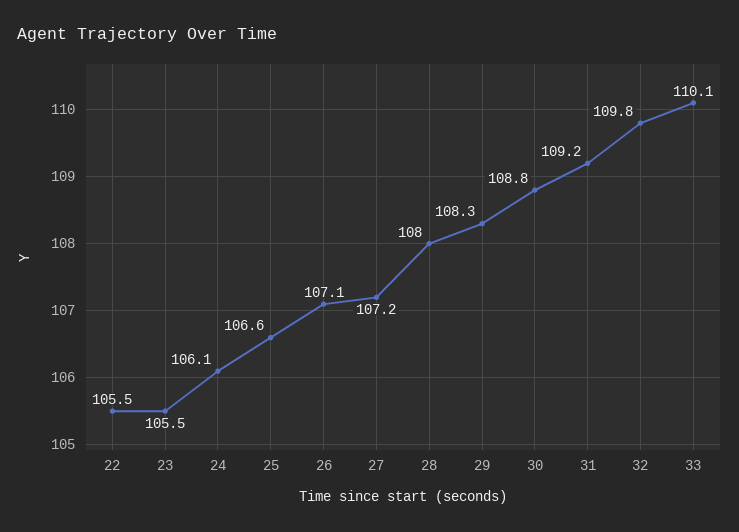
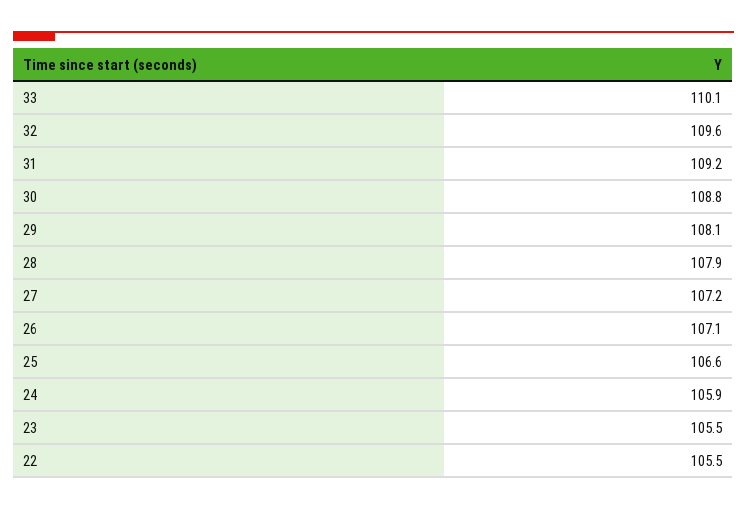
  {
    "22": 105.5,
    "23": 105.5,
-   "24": 106.1,
+   "24": 105.9,
    "25": 106.6,
    "26": 107.1,
    "27": 107.2,
-   "28": 108,
+   "28": 107.9,
-   "29": 108.3,
+   "29": 108.1,
    "30": 108.8,
    "31": 109.2,
-   "32": 109.8,
+   "32": 109.6,
    "33": 110.1
  }

